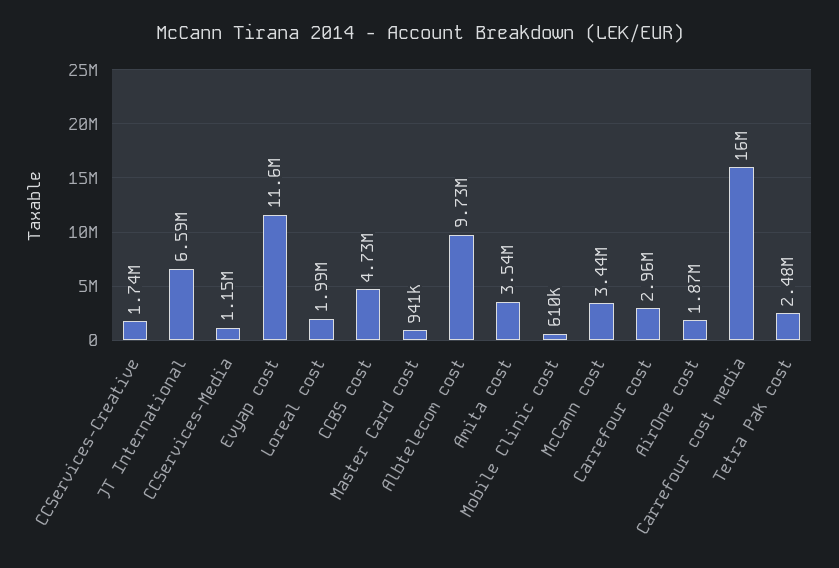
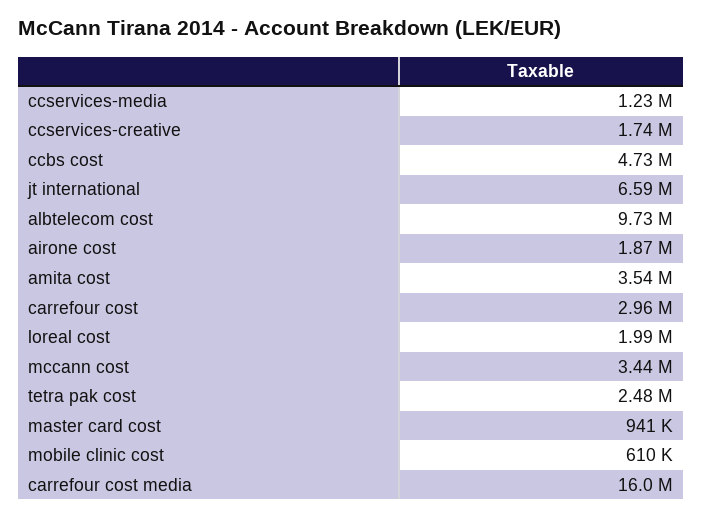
  {
    "CCServices-Creative": 1740000,
    "JT International": 6590000,
-   "CCServices-Media": 1150000,
+   "CCServices-Media": 1230000,
-   "Evyap cost": 11600000,
    "Loreal cost": 1990000,
    "CCBS cost": 4730000,
    "Master Card cost": 941000,
    "Albtelecom cost": 9730000,
    "Amita cost": 3540000,
    "Mobile Clinic cost": 610000,
    "McCann cost": 3440000,
    "Carrefour cost": 2960000,
    "AirOne cost": 1870000,
    "Carrefour cost media": 16000000,
    "Tetra Pak cost": 2480000
  }

